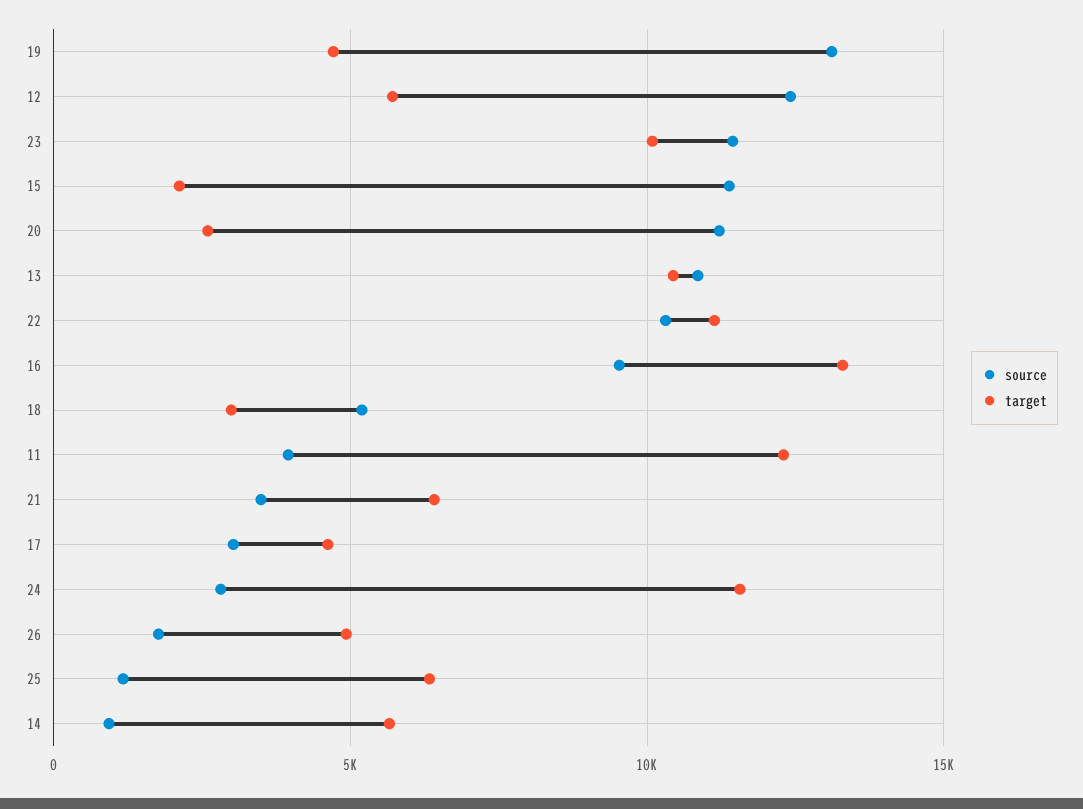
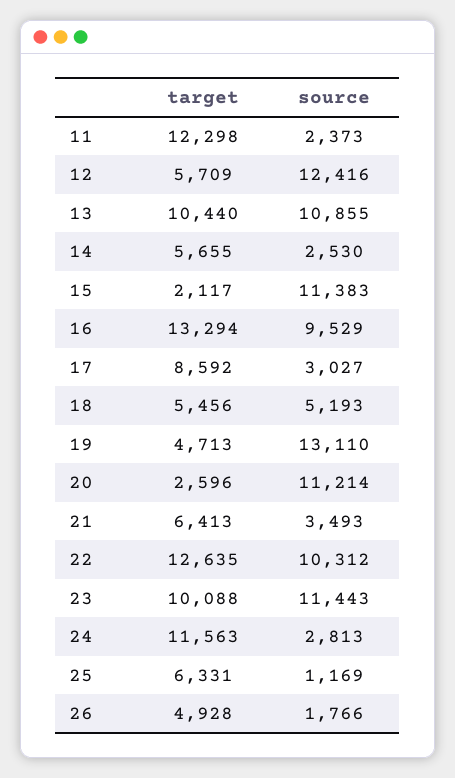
  {
    "source": {
      "19": 13110,
      "12": 12416,
      "23": 11443,
      "15": 11383,
      "20": 11214,
      "13": 10855,
      "22": 10312,
      "16": 9529,
      "18": 5193,
-     "11": 4000,
+     "11": 2373,
      "21": 3493,
      "17": 3027,
      "24": 2813,
      "26": 1766,
      "25": 1169,
-     "14": 1000
+     "14": 2530
    },
    "target": {
      "19": 4713,
      "12": 5709,
      "23": 10088,
      "15": 2117,
      "20": 2596,
      "13": 10440,
-     "22": 11000,
+     "22": 12635,
      "16": 13294,
-     "18": 3000,
+     "18": 5456,
      "11": 12298,
      "21": 6413,
-     "17": 4500,
+     "17": 8592,
      "24": 11563,
      "26": 4928,
      "25": 6331,
      "14": 5655
    }
  }

